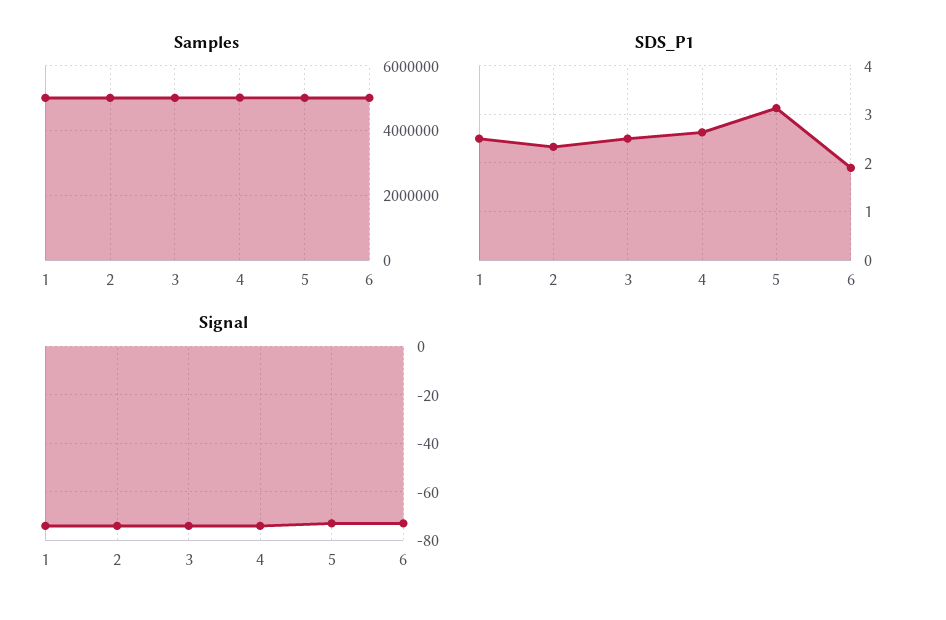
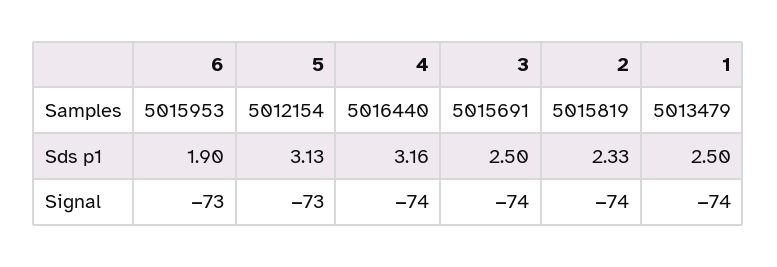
  {
    "Samples": {
      "1": 5013479,
      "2": 5015819,
      "3": 5015691,
      "4": 5016440,
      "5": 5012154,
      "6": 5015953
    },
    "SDS_P1": {
      "1": 2.5,
      "2": 2.33,
      "3": 2.5,
-     "4": 2.6,
+     "4": 3.16,
      "5": 3.13,
      "6": 1.9
    },
    "Signal": {
      "1": -74,
      "2": -74,
      "3": -74,
      "4": -74,
      "5": -73,
      "6": -73
    }
  }

